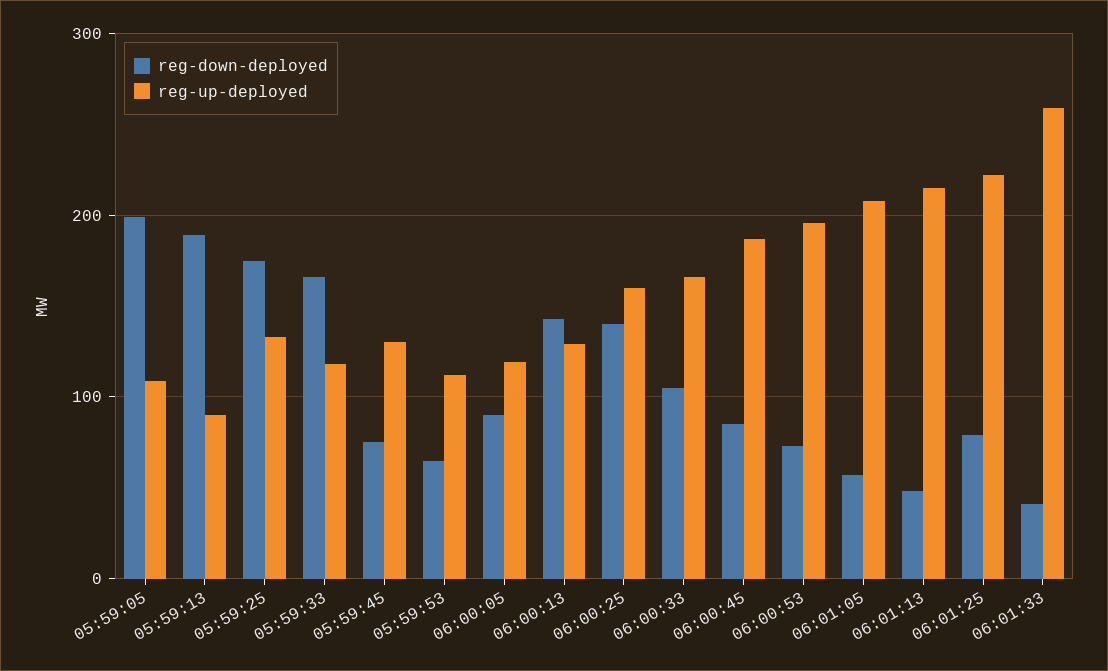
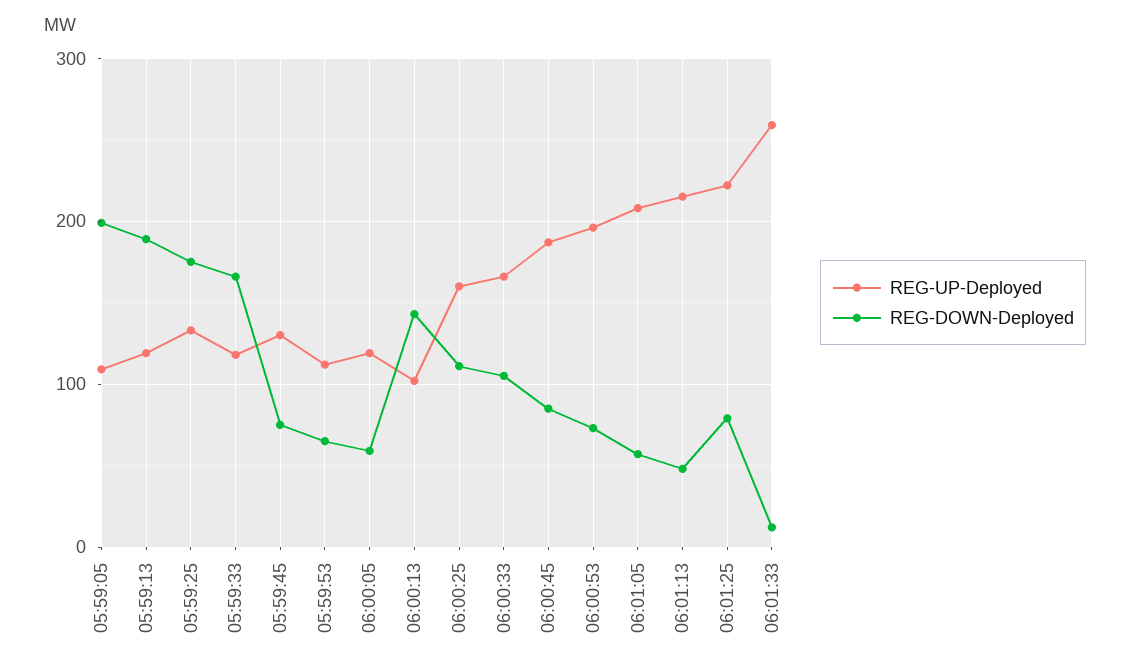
  {
    "reg-down-deployed": {
      "05:59:05": 200,
      "05:59:13": 190,
      "05:59:25": 180,
      "05:59:33": 170,
      "05:59:45": 80,
      "05:59:53": 70,
-     "06:00:05": 90,
+     "06:00:05": 60,
      "06:00:13": 140,
-     "06:00:25": 140,
+     "06:00:25": 110,
      "06:00:33": 110,
      "06:00:45": 90,
      "06:00:53": 70,
      "06:01:05": 60,
      "06:01:13": 50,
      "06:01:25": 80,
-     "06:01:33": 40
+     "06:01:33": 10
    },
    "reg-up-deployed": {
      "05:59:05": 110,
-     "05:59:13": 90,
+     "05:59:13": 120,
      "05:59:25": 130,
      "05:59:33": 120,
      "05:59:45": 130,
      "05:59:53": 110,
      "06:00:05": 120,
-     "06:00:13": 130,
+     "06:00:13": 100,
      "06:00:25": 160,
      "06:00:33": 170,
      "06:00:45": 190,
      "06:00:53": 200,
      "06:01:05": 210,
      "06:01:13": 220,
      "06:01:25": 220,
      "06:01:33": 260
    }
  }

